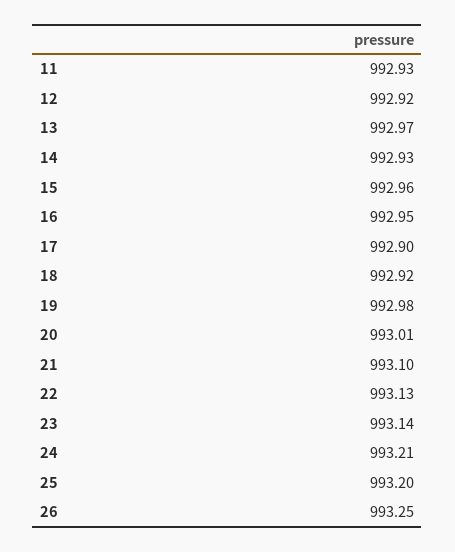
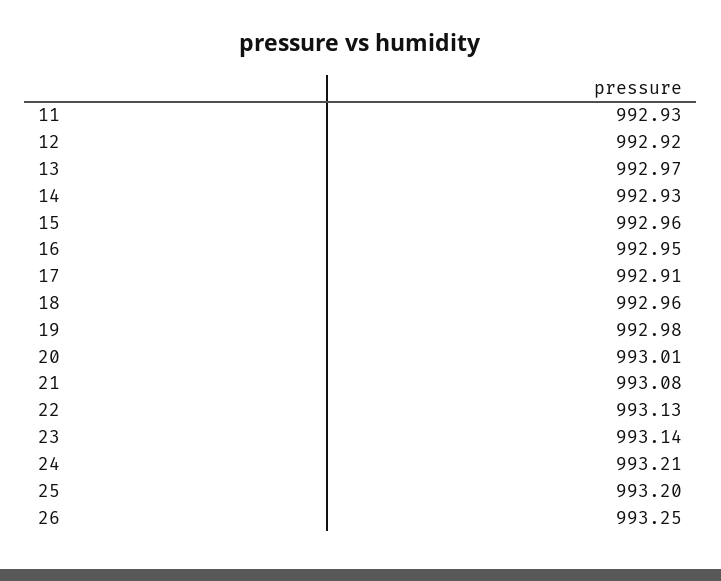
  {
    "11": 992.93,
    "12": 992.92,
    "13": 992.97,
    "14": 992.93,
    "15": 992.96,
    "16": 992.95,
-   "17": 992.9,
+   "17": 992.91,
-   "18": 992.92,
+   "18": 992.96,
    "19": 992.98,
    "20": 993.01,
-   "21": 993.1,
+   "21": 993.08,
    "22": 993.13,
    "23": 993.14,
    "24": 993.21,
    "25": 993.2,
    "26": 993.25
  }

